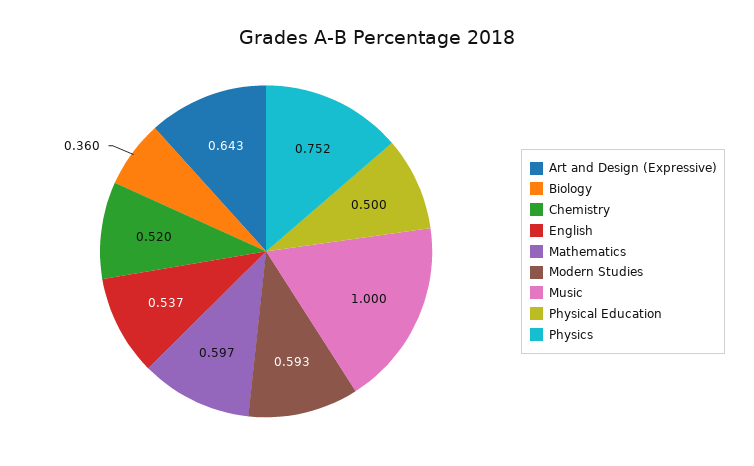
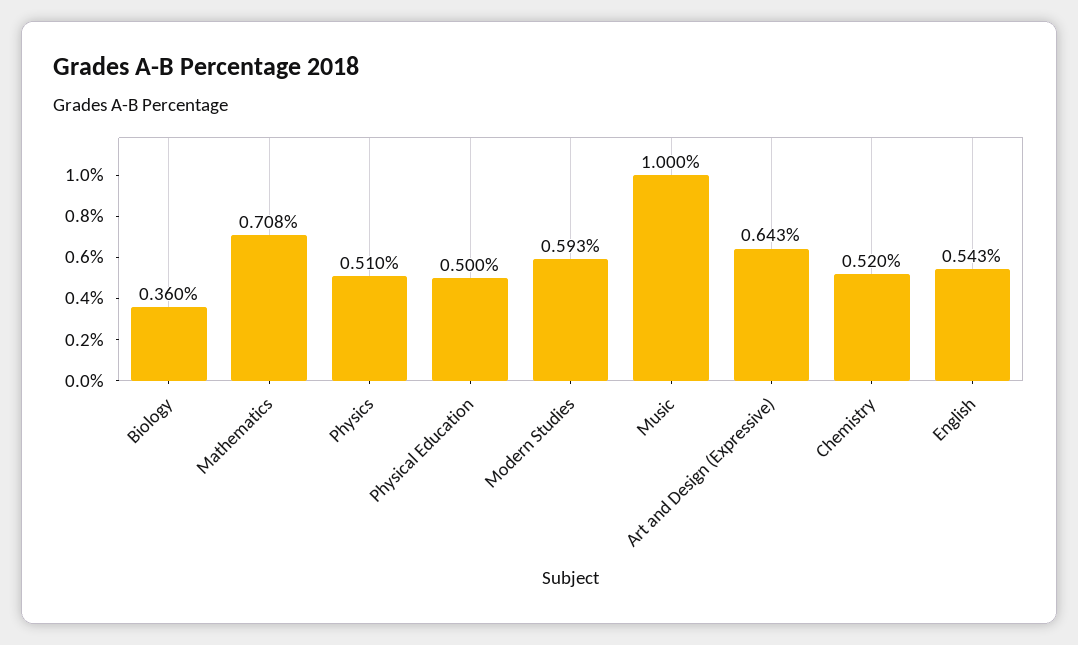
  {
    "Art and Design (Expressive)": 0.643,
    "Biology": 0.36,
    "Chemistry": 0.52,
-   "English": 0.537,
+   "English": 0.543,
-   "Mathematics": 0.597,
+   "Mathematics": 0.708,
    "Modern Studies": 0.593,
    "Music": 1,
    "Physical Education": 0.5,
-   "Physics": 0.752
+   "Physics": 0.51
  }

